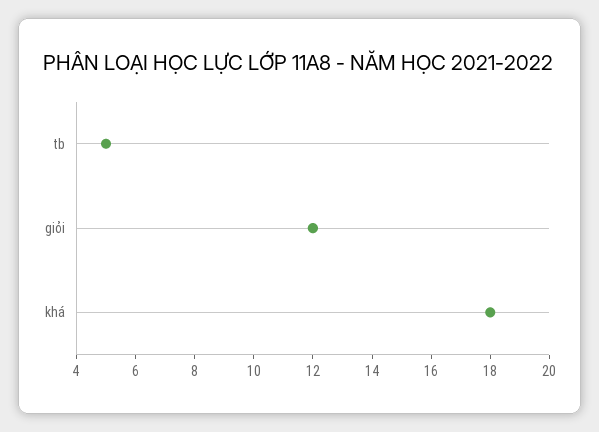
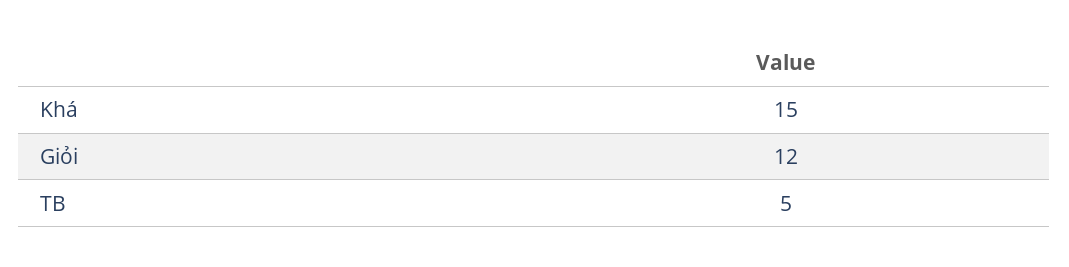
  {
    "tb": 5,
    "giỏi": 12,
-   "khá": 18
+   "khá": 15
  }

